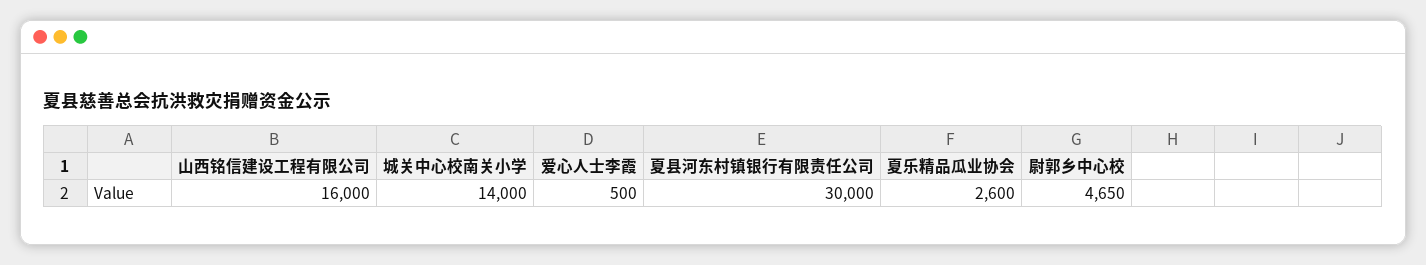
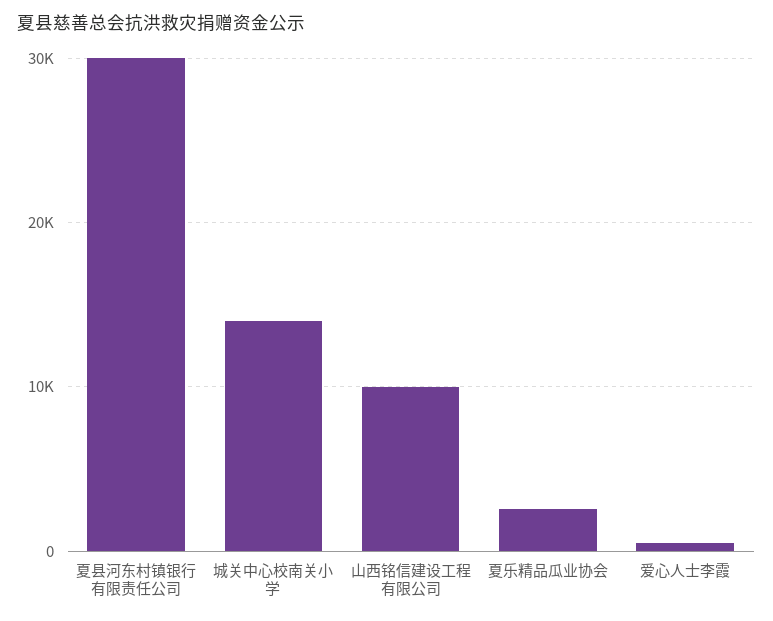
  {
-   "山西铭信建设工程有限公司": 16000,
+   "山西铭信建设工程有限公司": 10000,
    "城关中心校南关小学": 14000,
    "爱心人士李霞": 500,
    "夏县河东村镇银行有限责任公司": 30000,
-   "夏乐精品瓜业协会": 2600,
+   "夏乐精品瓜业协会": 2600
-   "尉郭乡中心校": 4650
  }

